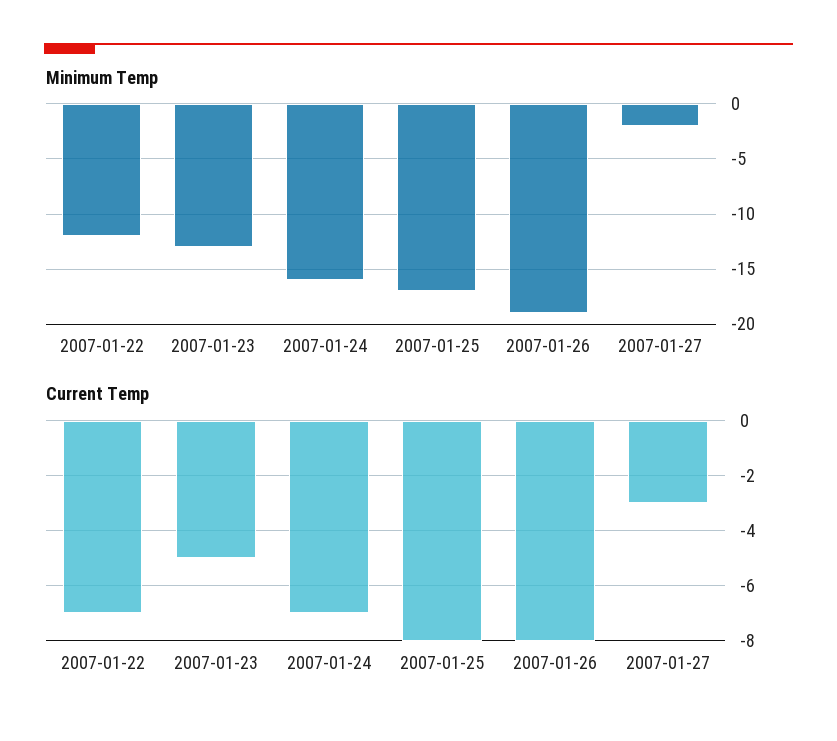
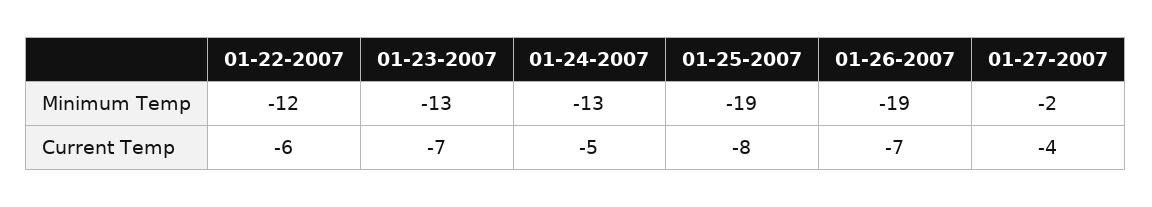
  {
    "Minimum Temp": {
      "2007-01-22": -12,
      "2007-01-23": -13,
-     "2007-01-24": -16,
+     "2007-01-24": -13,
-     "2007-01-25": -17,
+     "2007-01-25": -19,
      "2007-01-26": -19,
      "2007-01-27": -2
    },
    "Current Temp": {
-     "2007-01-22": -7,
+     "2007-01-22": -6,
-     "2007-01-23": -5,
+     "2007-01-23": -7,
-     "2007-01-24": -7,
+     "2007-01-24": -5,
      "2007-01-25": -8,
-     "2007-01-26": -8,
+     "2007-01-26": -7,
-     "2007-01-27": -3
+     "2007-01-27": -4
    }
  }

